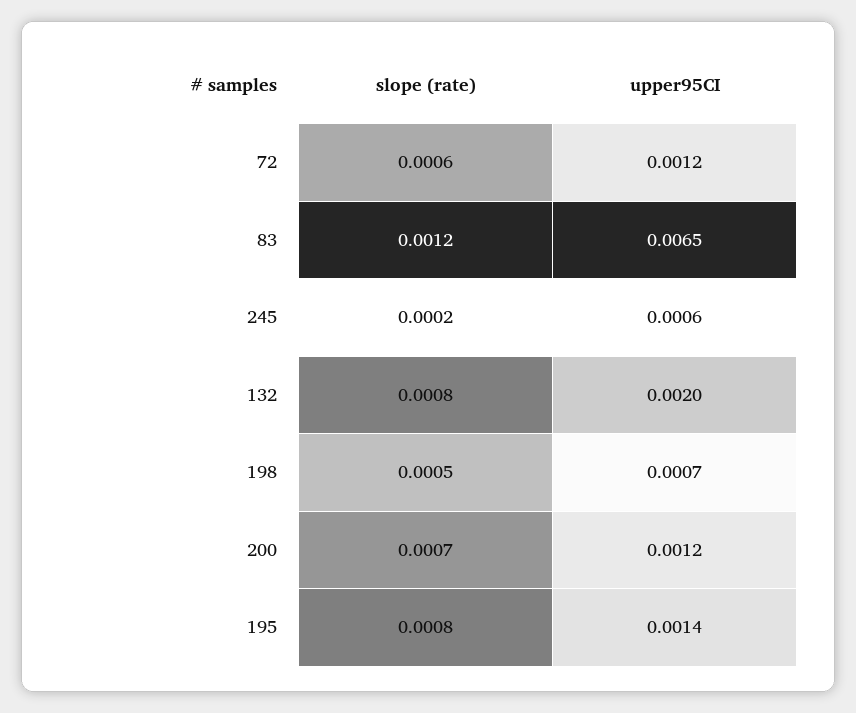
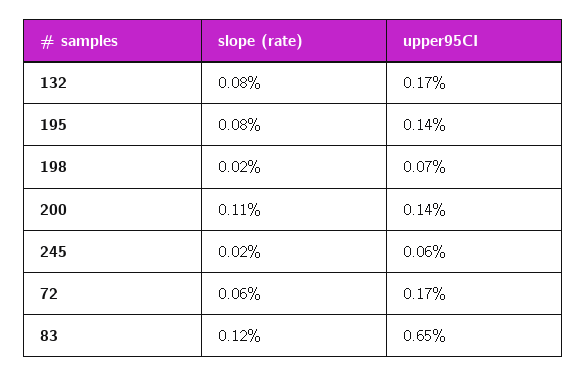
  {
    "slope (rate)": {
      "72": 0.0006,
      "83": 0.0012,
      "245": 0.0002,
      "132": 0.0008,
-     "198": 0.0005,
+     "198": 0.0002,
-     "200": 0.0007,
+     "200": 0.0011,
      "195": 0.0008
    },
    "upper95CI": {
-     "72": 0.0012,
+     "72": 0.0017,
      "83": 0.0065,
      "245": 0.0006,
-     "132": 0.002,
+     "132": 0.0017,
      "198": 0.0007,
-     "200": 0.0012,
+     "200": 0.0014,
      "195": 0.0014
    }
  }

